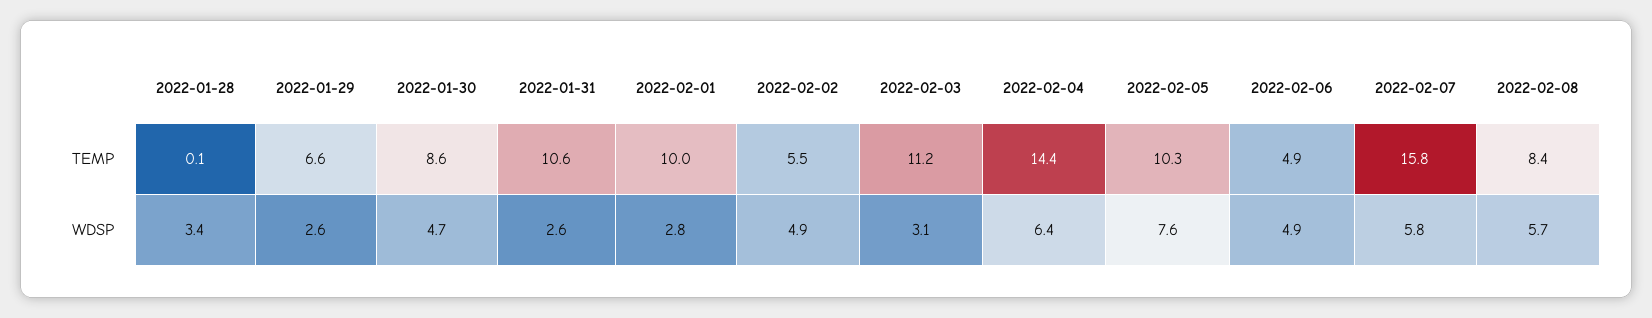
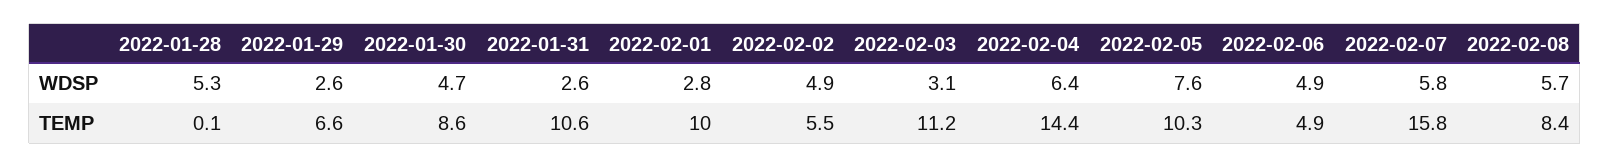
  {
    "2022-01-28": {
      "TEMP": 0.1,
-     "WDSP": 3.4
+     "WDSP": 5.3
    },
    "2022-01-29": {
      "TEMP": 6.6,
      "WDSP": 2.6
    },
    "2022-01-30": {
      "TEMP": 8.6,
      "WDSP": 4.7
    },
    "2022-01-31": {
      "TEMP": 10.6,
      "WDSP": 2.6
    },
    "2022-02-01": {
      "TEMP": 10,
      "WDSP": 2.8
    },
    "2022-02-02": {
      "TEMP": 5.5,
      "WDSP": 4.9
    },
    "2022-02-03": {
      "TEMP": 11.2,
      "WDSP": 3.1
    },
    "2022-02-04": {
      "TEMP": 14.4,
      "WDSP": 6.4
    },
    "2022-02-05": {
      "TEMP": 10.3,
      "WDSP": 7.6
    },
    "2022-02-06": {
      "TEMP": 4.9,
      "WDSP": 4.9
    },
    "2022-02-07": {
      "TEMP": 15.8,
      "WDSP": 5.8
    },
    "2022-02-08": {
      "TEMP": 8.4,
      "WDSP": 5.7
    }
  }

